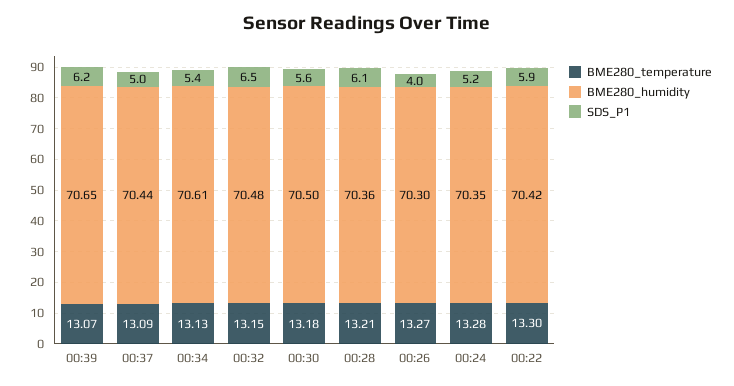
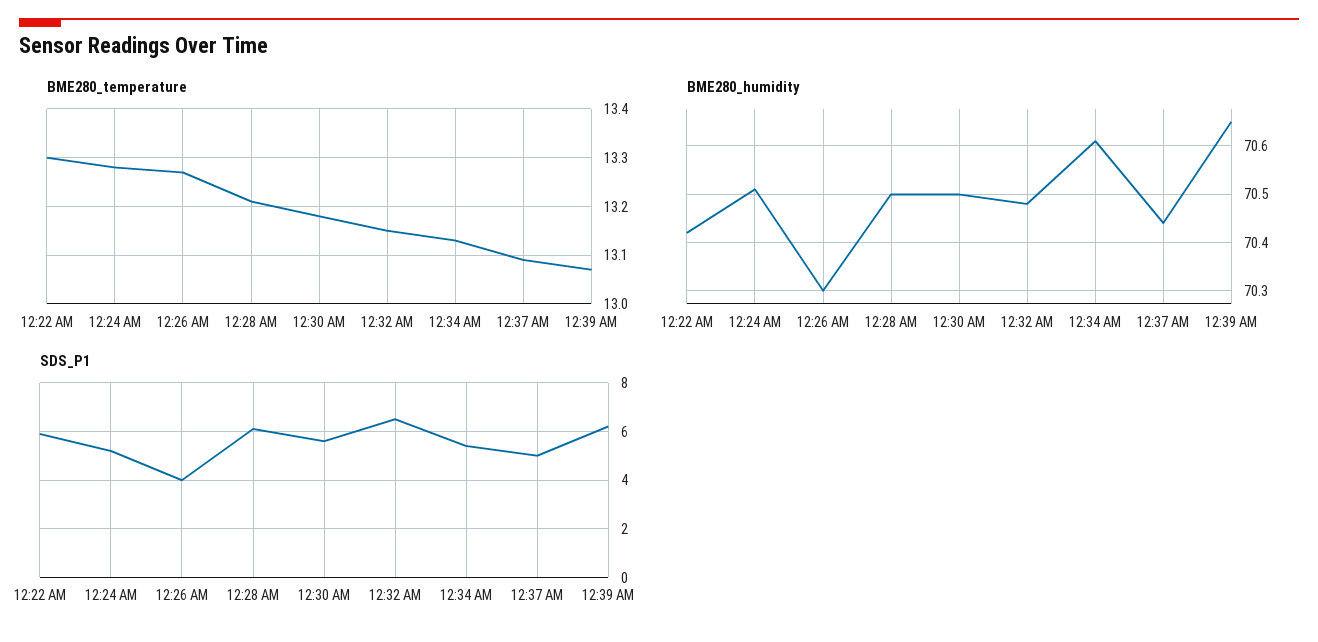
  {
    "BME280_temperature": {
      "00:39": 13.07,
      "00:37": 13.09,
      "00:34": 13.13,
      "00:32": 13.15,
      "00:30": 13.18,
      "00:28": 13.21,
      "00:26": 13.27,
      "00:24": 13.28,
      "00:22": 13.3
    },
    "BME280_humidity": {
      "00:39": 70.65,
      "00:37": 70.44,
      "00:34": 70.61,
      "00:32": 70.48,
      "00:30": 70.5,
-     "00:28": 70.36,
+     "00:28": 70.5,
      "00:26": 70.3,
-     "00:24": 70.35,
+     "00:24": 70.5,
      "00:22": 70.42
    },
    "SDS_P1": {
      "00:39": 6.2,
      "00:37": 5,
      "00:34": 5.4,
      "00:32": 6.5,
      "00:30": 5.6,
      "00:28": 6.1,
      "00:26": 4,
      "00:24": 5.2,
      "00:22": 5.9
    }
  }

